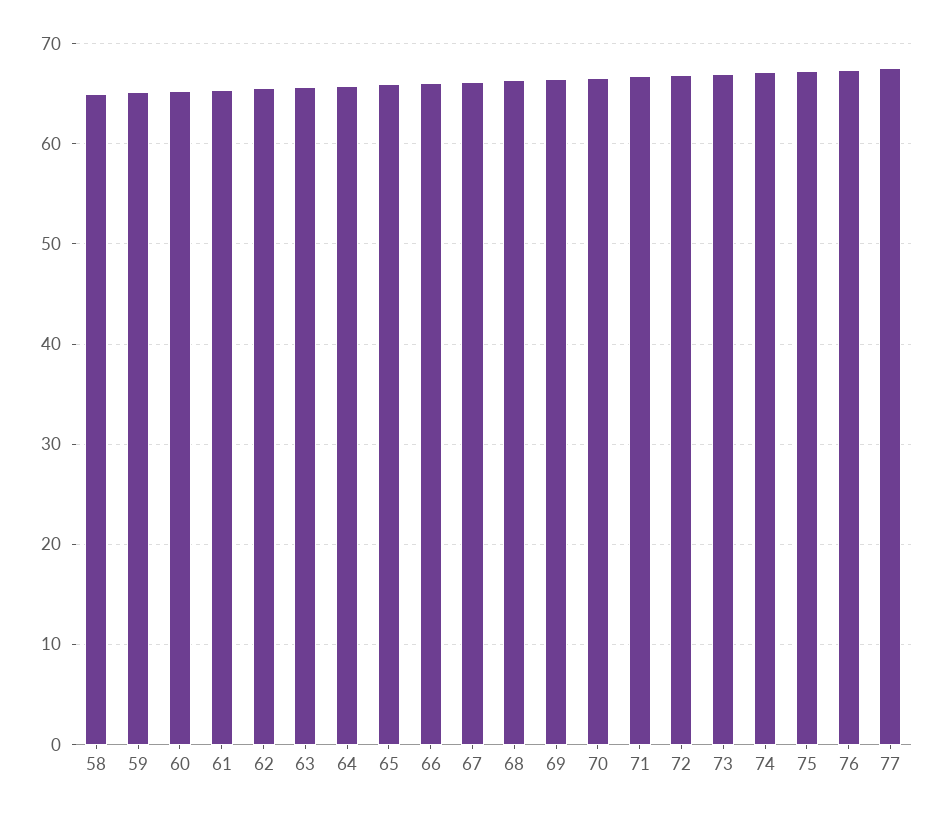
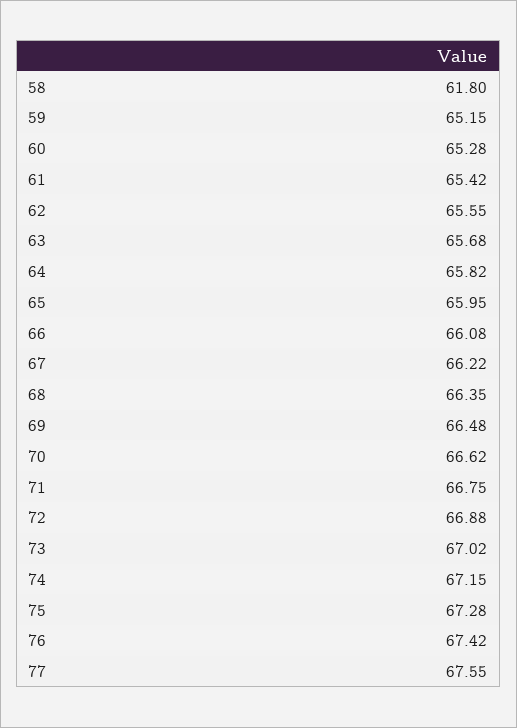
  {
-   "58": 65,
+   "58": 61.8,
    "59": 65.15,
    "60": 65.28,
    "61": 65.42,
    "62": 65.55,
    "63": 65.68,
    "64": 65.82,
    "65": 65.95,
    "66": 66.08,
    "67": 66.22,
    "68": 66.35,
    "69": 66.48,
    "70": 66.62,
    "71": 66.75,
    "72": 66.88,
    "73": 67.02,
    "74": 67.15,
    "75": 67.28,
    "76": 67.42,
    "77": 67.55
  }

